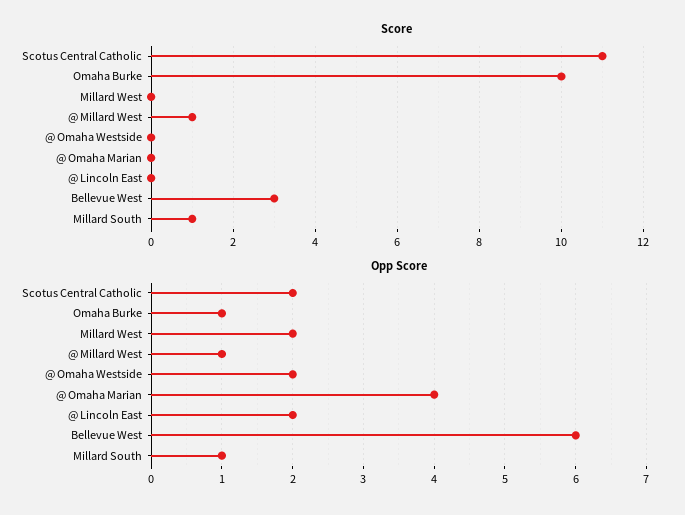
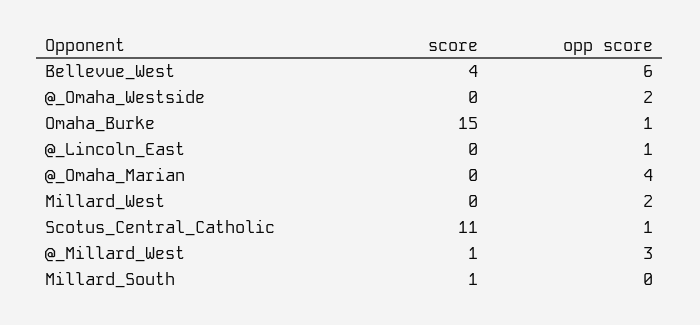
  {
    "Score": {
      "Scotus Central Catholic": 11,
-     "Omaha Burke": 10,
+     "Omaha Burke": 15,
      "Millard West": 0,
      "@ Millard West": 1,
      "@ Omaha Westside": 0,
      "@ Omaha Marian": 0,
      "@ Lincoln East": 0,
-     "Bellevue West": 3,
+     "Bellevue West": 4,
      "Millard South": 1
    },
    "Opp Score": {
-     "Scotus Central Catholic": 2,
+     "Scotus Central Catholic": 1,
      "Omaha Burke": 1,
      "Millard West": 2,
-     "@ Millard West": 1,
+     "@ Millard West": 3,
      "@ Omaha Westside": 2,
      "@ Omaha Marian": 4,
-     "@ Lincoln East": 2,
+     "@ Lincoln East": 1,
      "Bellevue West": 6,
-     "Millard South": 1
+     "Millard South": 0
    }
  }

